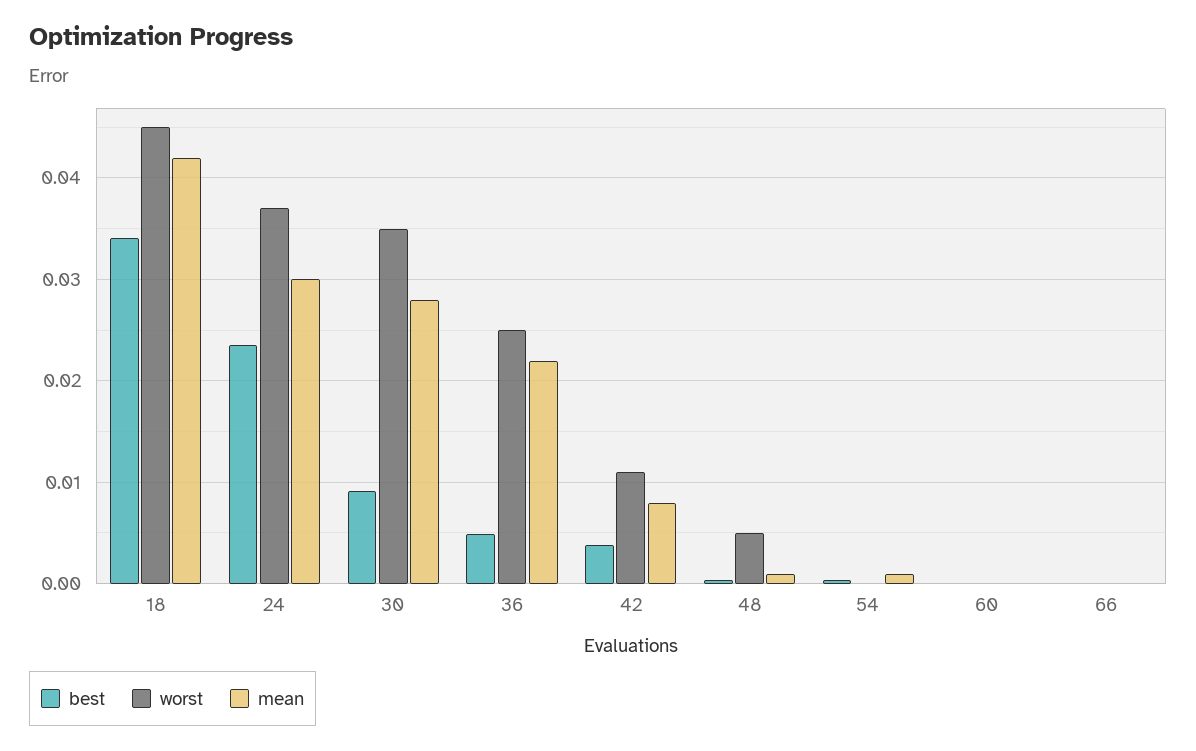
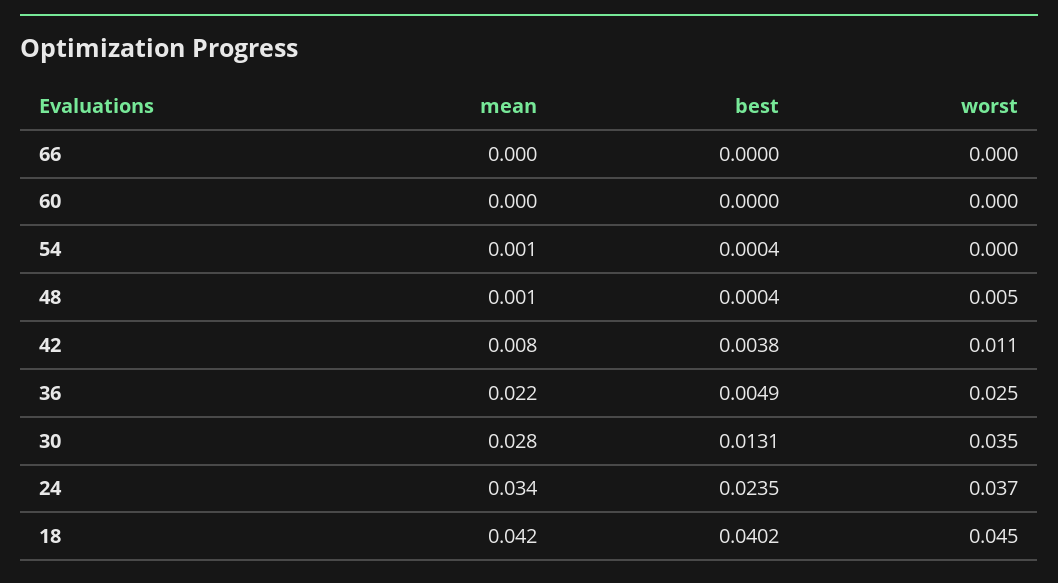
  {
    "best": {
-     "18": 0.034,
+     "18": 0.0402,
      "24": 0.0235,
-     "30": 0.009,
+     "30": 0.0131,
      "36": 0.0049,
      "42": 0.0038,
      "48": 0.0004,
      "54": 0.0004,
      "60": 0,
      "66": 0
    },
    "worst": {
      "18": 0.045,
      "24": 0.037,
      "30": 0.035,
      "36": 0.025,
      "42": 0.011,
      "48": 0.005,
      "54": 0,
      "60": 0,
      "66": 0
    },
    "mean": {
      "18": 0.042,
-     "24": 0.03,
+     "24": 0.034,
      "30": 0.028,
      "36": 0.022,
      "42": 0.008,
      "48": 0.001,
      "54": 0.001,
      "60": 0,
      "66": 0
    }
  }

